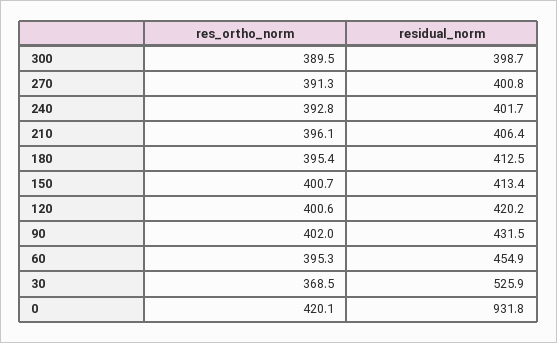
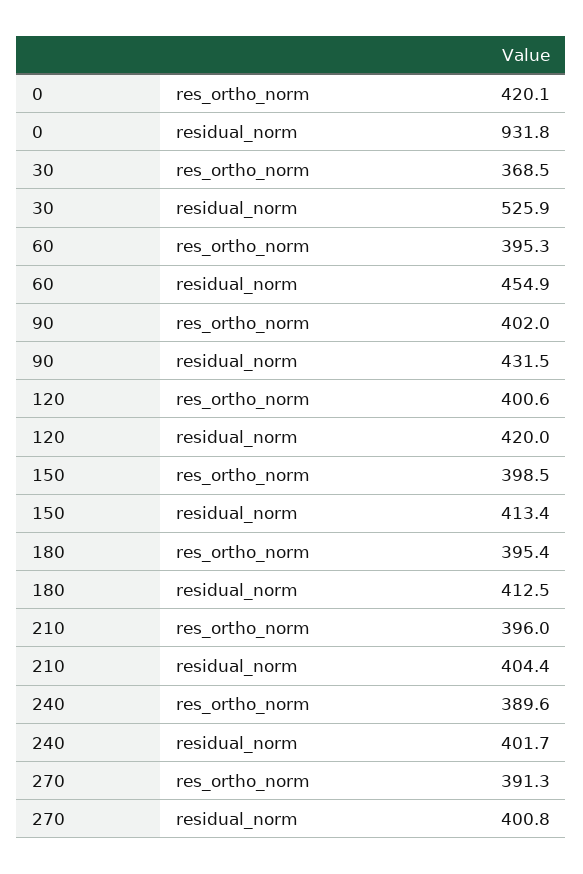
  {
    "res_ortho_norm": {
-     "300": 389.5,
      "270": 391.3,
-     "240": 392.8,
+     "240": 389.6,
-     "210": 396.1,
+     "210": 396,
      "180": 395.4,
-     "150": 400.7,
+     "150": 398.5,
      "120": 400.6,
      "90": 402,
      "60": 395.3,
      "30": 368.5,
      "0": 420.1
    },
    "residual_norm": {
-     "300": 398.7,
      "270": 400.8,
      "240": 401.7,
-     "210": 406.4,
+     "210": 404.4,
      "180": 412.5,
      "150": 413.4,
-     "120": 420.2,
+     "120": 420,
      "90": 431.5,
      "60": 454.9,
      "30": 525.9,
      "0": 931.8
    }
  }

